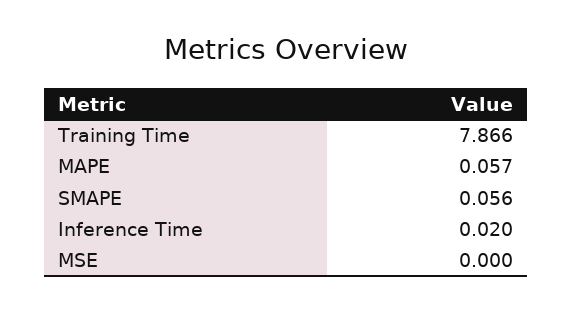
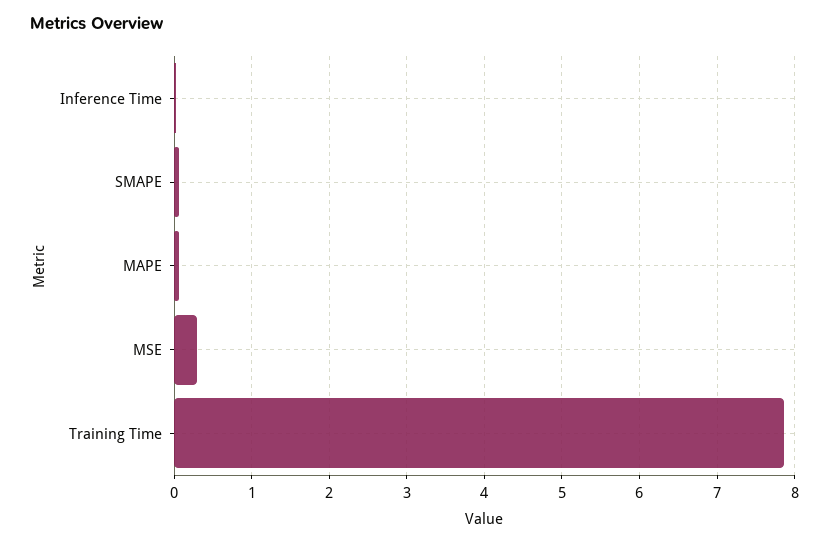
  {
    "Training Time": 7.866,
    "MAPE": 0.057,
    "SMAPE": 0.056,
    "Inference Time": 0.02,
-   "MSE": 0
+   "MSE": 0.3
  }

